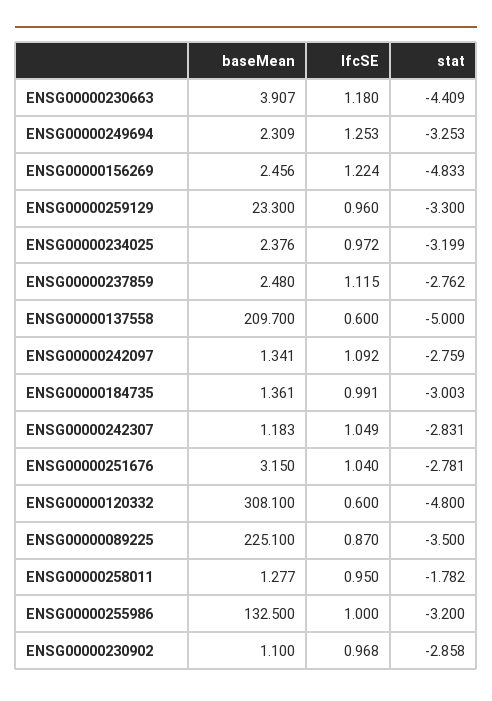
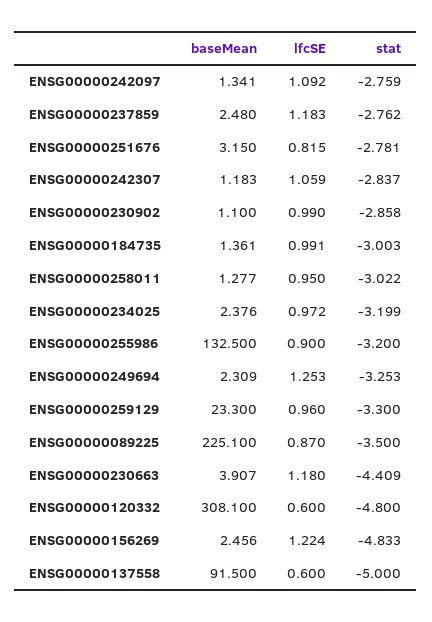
  {
    "baseMean": {
      "ENSG00000230663": 3.907,
      "ENSG00000249694": 2.309,
      "ENSG00000156269": 2.456,
      "ENSG00000259129": 23.3,
      "ENSG00000234025": 2.376,
      "ENSG00000237859": 2.48,
-     "ENSG00000137558": 209.7,
+     "ENSG00000137558": 91.5,
      "ENSG00000242097": 1.341,
      "ENSG00000184735": 1.361,
      "ENSG00000242307": 1.183,
      "ENSG00000251676": 3.15,
      "ENSG00000120332": 308.1,
      "ENSG00000089225": 225.1,
      "ENSG00000258011": 1.277,
      "ENSG00000255986": 132.5,
      "ENSG00000230902": 1.1
    },
    "lfcSE": {
      "ENSG00000230663": 1.18,
      "ENSG00000249694": 1.253,
      "ENSG00000156269": 1.224,
      "ENSG00000259129": 0.96,
      "ENSG00000234025": 0.972,
-     "ENSG00000237859": 1.115,
+     "ENSG00000237859": 1.183,
      "ENSG00000137558": 0.6,
      "ENSG00000242097": 1.092,
      "ENSG00000184735": 0.991,
-     "ENSG00000242307": 1.049,
+     "ENSG00000242307": 1.059,
-     "ENSG00000251676": 1.04,
+     "ENSG00000251676": 0.815,
      "ENSG00000120332": 0.6,
      "ENSG00000089225": 0.87,
      "ENSG00000258011": 0.95,
-     "ENSG00000255986": 1,
+     "ENSG00000255986": 0.9,
-     "ENSG00000230902": 0.968
+     "ENSG00000230902": 0.99
    },
    "stat": {
      "ENSG00000230663": -4.409,
      "ENSG00000249694": -3.253,
      "ENSG00000156269": -4.833,
      "ENSG00000259129": -3.3,
      "ENSG00000234025": -3.199,
      "ENSG00000237859": -2.762,
      "ENSG00000137558": -5,
      "ENSG00000242097": -2.759,
      "ENSG00000184735": -3.003,
-     "ENSG00000242307": -2.831,
+     "ENSG00000242307": -2.837,
      "ENSG00000251676": -2.781,
      "ENSG00000120332": -4.8,
      "ENSG00000089225": -3.5,
-     "ENSG00000258011": -1.782,
+     "ENSG00000258011": -3.022,
      "ENSG00000255986": -3.2,
      "ENSG00000230902": -2.858
    }
  }

